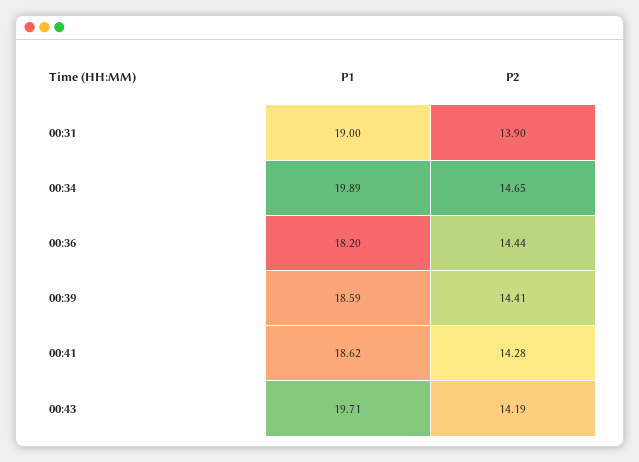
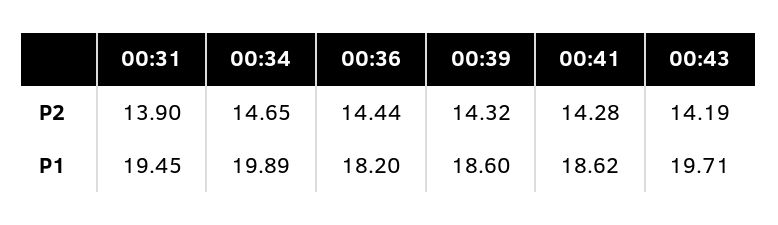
  {
    "P1": {
-     "00:31": 19,
+     "00:31": 19.45,
      "00:34": 19.89,
      "00:36": 18.2,
-     "00:39": 18.59,
+     "00:39": 18.6,
      "00:41": 18.62,
      "00:43": 19.71
    },
    "P2": {
      "00:31": 13.9,
      "00:34": 14.65,
      "00:36": 14.44,
-     "00:39": 14.41,
+     "00:39": 14.32,
      "00:41": 14.28,
      "00:43": 14.19
    }
  }

